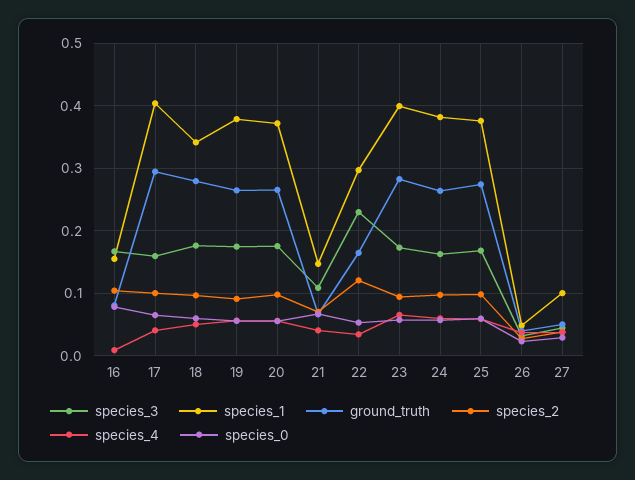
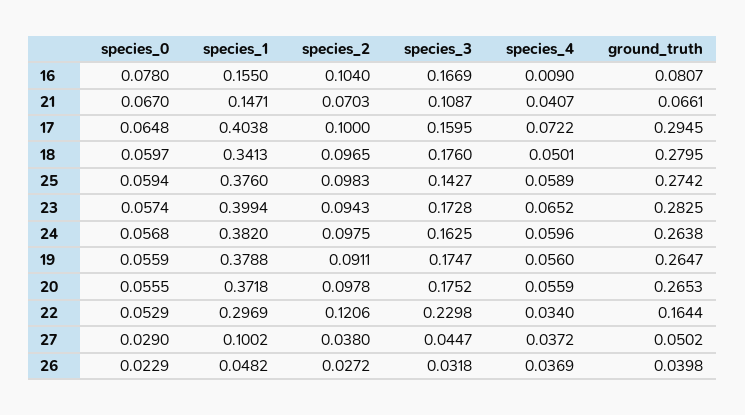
  {
    "species_3": {
      "16": 0.1669,
      "17": 0.1595,
      "18": 0.176,
      "19": 0.1747,
      "20": 0.1752,
      "21": 0.1087,
      "22": 0.2298,
      "23": 0.1728,
      "24": 0.1625,
-     "25": 0.17,
+     "25": 0.1427,
      "26": 0.0318,
      "27": 0.0447
    },
    "species_1": {
      "16": 0.155,
      "17": 0.4038,
      "18": 0.3413,
      "19": 0.3788,
      "20": 0.3718,
      "21": 0.1471,
      "22": 0.2969,
      "23": 0.3994,
      "24": 0.382,
      "25": 0.376,
      "26": 0.0482,
      "27": 0.1002
    },
    "ground_truth": {
      "16": 0.0807,
      "17": 0.2945,
      "18": 0.2795,
      "19": 0.2647,
      "20": 0.2653,
      "21": 0.0661,
      "22": 0.1644,
      "23": 0.2825,
      "24": 0.2638,
      "25": 0.2742,
      "26": 0.0398,
      "27": 0.0502
    },
    "species_2": {
      "16": 0.104,
      "17": 0.1,
      "18": 0.0965,
      "19": 0.0911,
      "20": 0.0978,
      "21": 0.0703,
      "22": 0.1206,
      "23": 0.0943,
      "24": 0.0975,
      "25": 0.0983,
      "26": 0.0272,
      "27": 0.038
    },
    "species_4": {
      "16": 0.009,
-     "17": 0.04,
+     "17": 0.0722,
      "18": 0.0501,
      "19": 0.056,
      "20": 0.0559,
      "21": 0.0407,
      "22": 0.034,
      "23": 0.0652,
      "24": 0.0596,
      "25": 0.0589,
      "26": 0.0369,
      "27": 0.0372
    },
    "species_0": {
      "16": 0.078,
      "17": 0.0648,
      "18": 0.0597,
      "19": 0.0559,
      "20": 0.0555,
      "21": 0.067,
      "22": 0.0529,
      "23": 0.0574,
      "24": 0.0568,
      "25": 0.0594,
      "26": 0.0229,
      "27": 0.029
    }
  }

